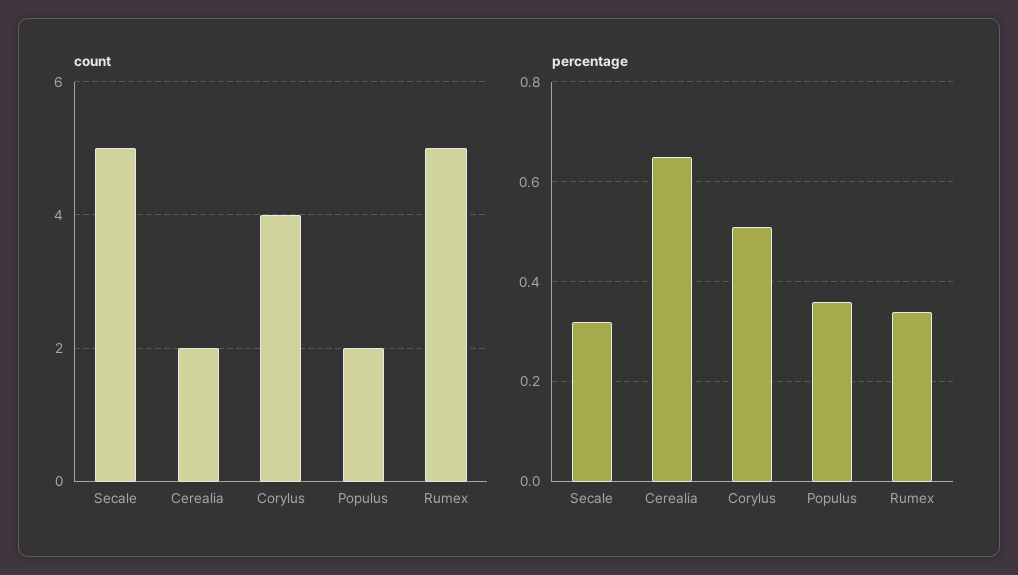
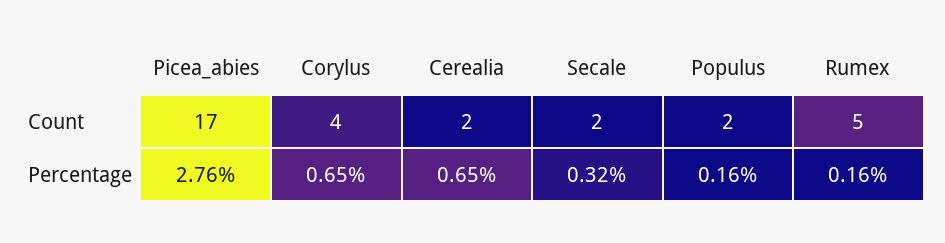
  {
    "count": {
-     "Secale": 5,
+     "Secale": 2,
      "Cerealia": 2,
      "Corylus": 4,
      "Populus": 2,
-     "Rumex": 5
+     "Rumex": 5,
+     "Picea_abies": 17
    },
    "percentage": {
      "Secale": 0.32,
      "Cerealia": 0.65,
-     "Corylus": 0.5,
+     "Corylus": 0.65,
-     "Populus": 0.35,
+     "Populus": 0.16,
-     "Rumex": 0.35
+     "Rumex": 0.16,
+     "Picea_abies": 2.76
    }
  }

